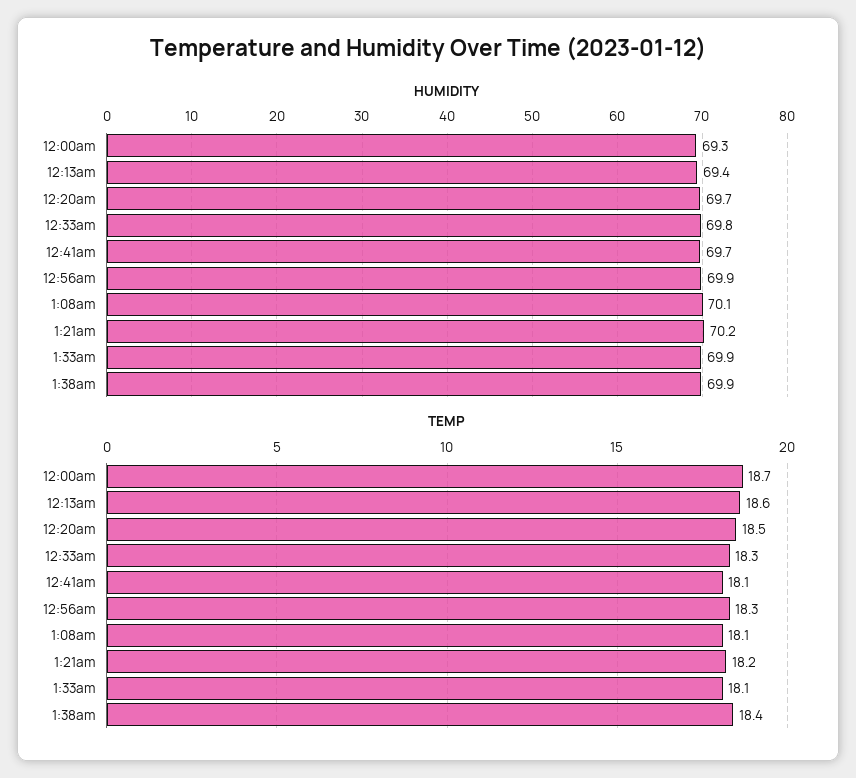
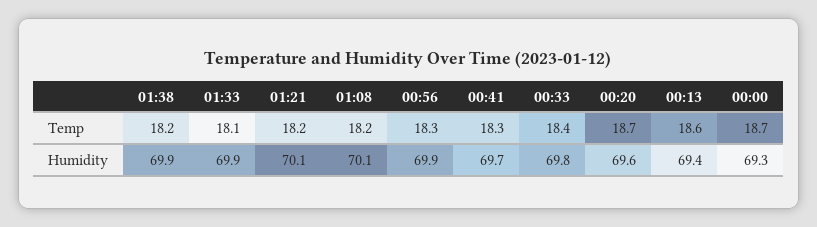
  {
    "HUMIDITY": {
      "12:00am": 69.3,
      "12:13am": 69.4,
-     "12:20am": 69.7,
+     "12:20am": 69.6,
      "12:33am": 69.8,
      "12:41am": 69.7,
      "12:56am": 69.9,
      "1:08am": 70.1,
-     "1:21am": 70.2,
+     "1:21am": 70.1,
      "1:33am": 69.9,
      "1:38am": 69.9
    },
    "TEMP": {
      "12:00am": 18.7,
      "12:13am": 18.6,
-     "12:20am": 18.5,
+     "12:20am": 18.7,
-     "12:33am": 18.3,
+     "12:33am": 18.4,
-     "12:41am": 18.1,
+     "12:41am": 18.3,
      "12:56am": 18.3,
-     "1:08am": 18.1,
+     "1:08am": 18.2,
      "1:21am": 18.2,
      "1:33am": 18.1,
-     "1:38am": 18.4
+     "1:38am": 18.2
    }
  }

